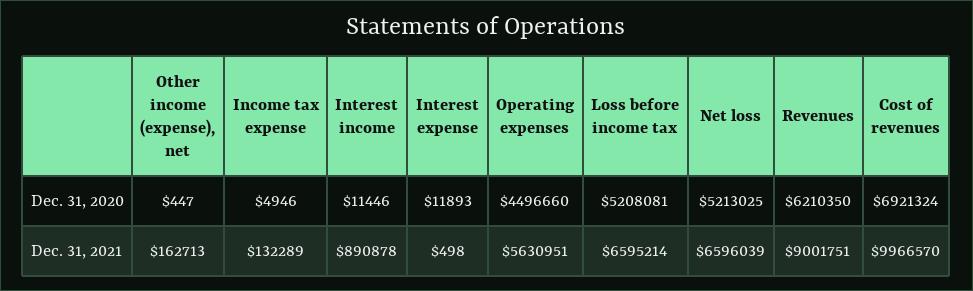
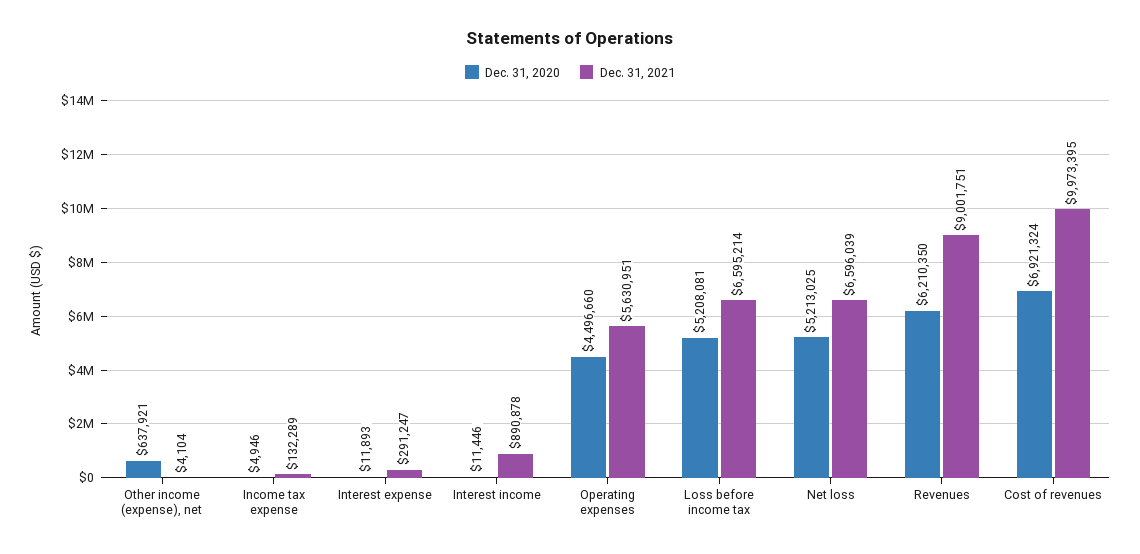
  {
    "Dec. 31, 2020": {
-     "Other income (expense), net": 447,
+     "Other income (expense), net": 637921,
      "Income tax expense": 4946,
      "Interest income": 11446,
      "Interest expense": 11893,
      "Operating expenses": 4496660,
      "Loss before income tax": 5208081,
      "Net loss": 5213025,
      "Revenues": 6210350,
      "Cost of revenues": 6921324
    },
    "Dec. 31, 2021": {
-     "Other income (expense), net": 162713,
+     "Other income (expense), net": 4104,
      "Income tax expense": 132289,
      "Interest income": 890878,
-     "Interest expense": 498,
+     "Interest expense": 291247,
      "Operating expenses": 5630951,
      "Loss before income tax": 6595214,
      "Net loss": 6596039,
      "Revenues": 9001751,
-     "Cost of revenues": 9966570
+     "Cost of revenues": 9973395
    }
  }

